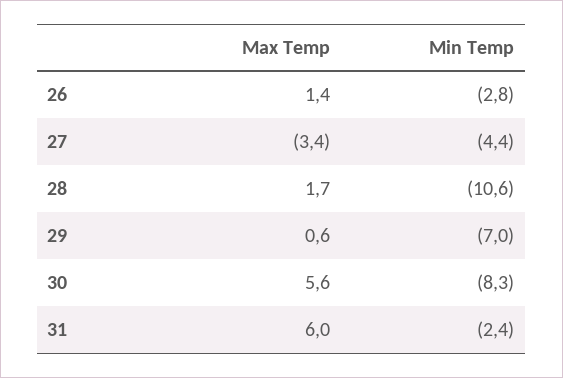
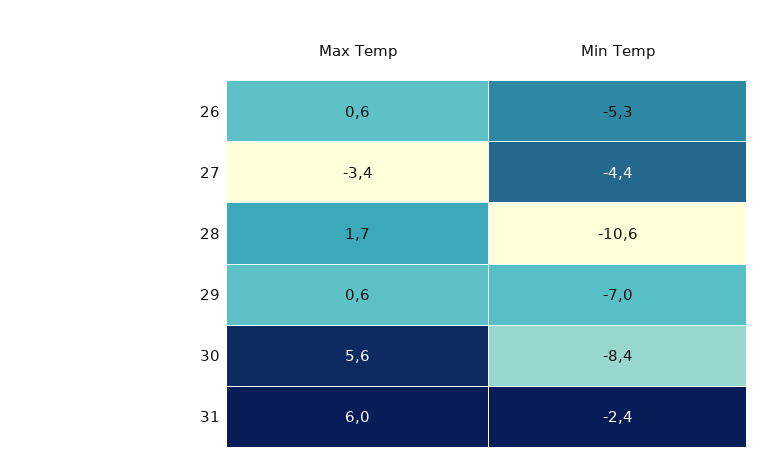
  {
    "Max Temp": {
-     "26": 1.4,
+     "26": 0.6,
      "27": -3.4,
      "28": 1.7,
      "29": 0.6,
      "30": 5.6,
      "31": 6
    },
    "Min Temp": {
-     "26": -2.8,
+     "26": -5.3,
      "27": -4.4,
      "28": -10.6,
      "29": -7,
-     "30": -8.3,
+     "30": -8.4,
      "31": -2.4
    }
  }

